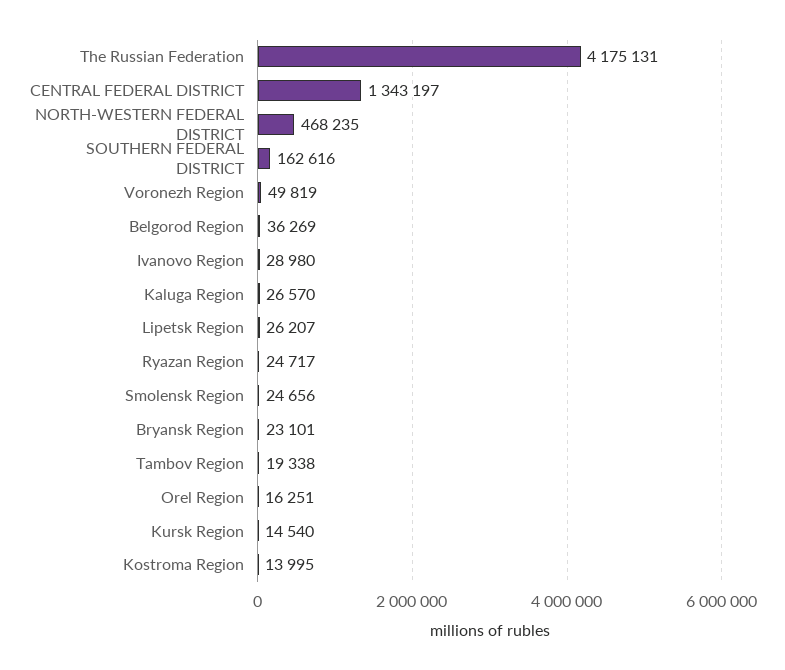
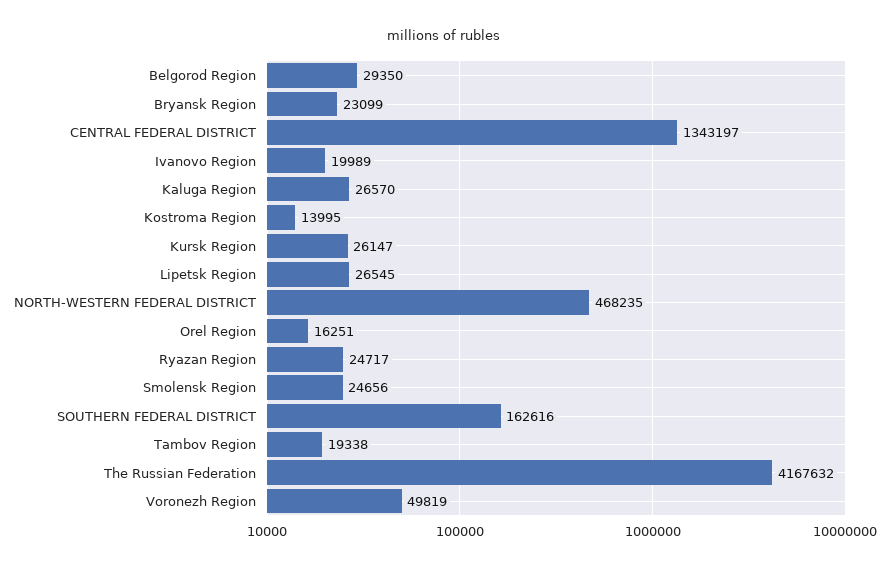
  {
-   "The Russian Federation": 4175131,
+   "The Russian Federation": 4167632,
    "CENTRAL FEDERAL DISTRICT": 1343197,
    "NORTH-WESTERN FEDERAL DISTRICT": 468235,
    "SOUTHERN FEDERAL DISTRICT": 162616,
    "Voronezh Region": 49819,
-   "Belgorod Region": 36269,
+   "Belgorod Region": 29350,
-   "Ivanovo Region": 28980,
+   "Ivanovo Region": 19989,
    "Kaluga Region": 26570,
-   "Lipetsk Region": 26207,
+   "Lipetsk Region": 26545,
    "Ryazan Region": 24717,
    "Smolensk Region": 24656,
-   "Bryansk Region": 23101,
+   "Bryansk Region": 23099,
    "Tambov Region": 19338,
    "Orel Region": 16251,
-   "Kursk Region": 14540,
+   "Kursk Region": 26147,
    "Kostroma Region": 13995
  }

